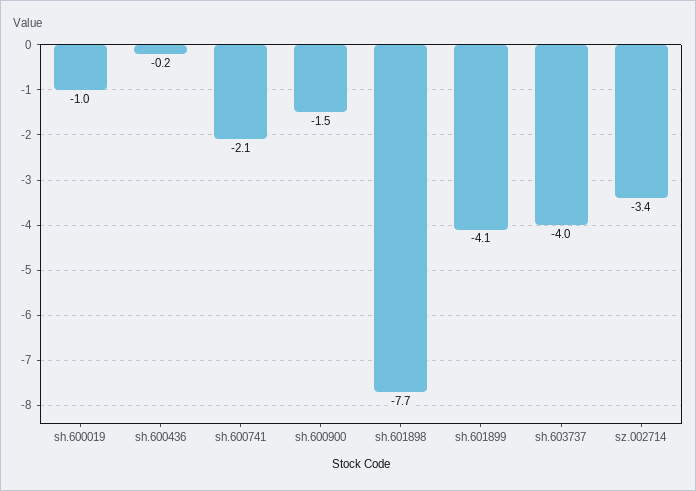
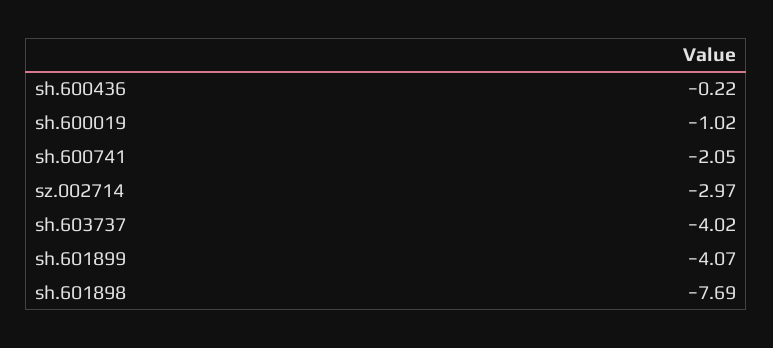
  {
    "sh.600019": -1.02,
    "sh.600436": -0.22,
    "sh.600741": -2.05,
-   "sh.600900": -1.5,
    "sh.601898": -7.69,
    "sh.601899": -4.07,
    "sh.603737": -4.02,
-   "sz.002714": -3.4
+   "sz.002714": -2.97
  }

